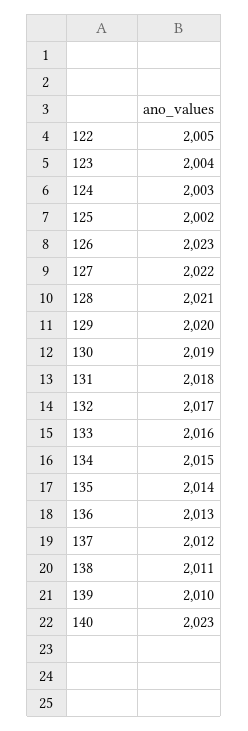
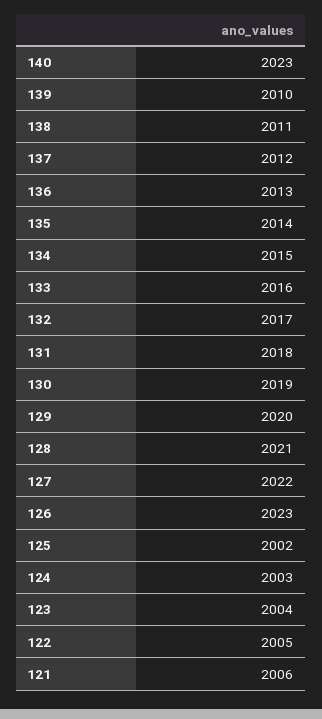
  {
    "122": 2005,
    "123": 2004,
    "124": 2003,
    "125": 2002,
    "126": 2023,
    "127": 2022,
    "128": 2021,
    "129": 2020,
    "130": 2019,
    "131": 2018,
    "132": 2017,
    "133": 2016,
    "134": 2015,
    "135": 2014,
    "136": 2013,
    "137": 2012,
    "138": 2011,
    "139": 2010,
-   "140": 2023
+   "140": 2023,
+   "121": 2006
  }

